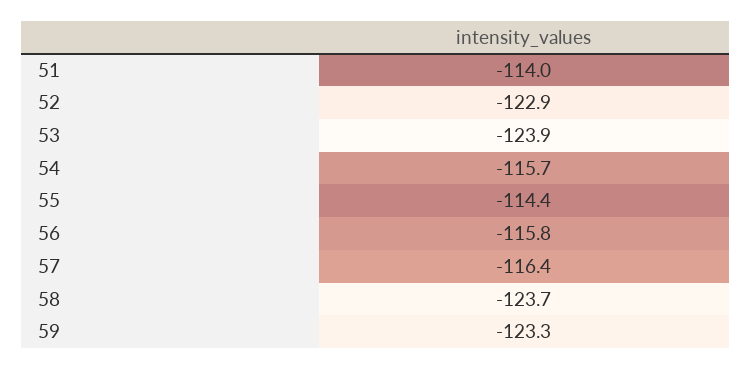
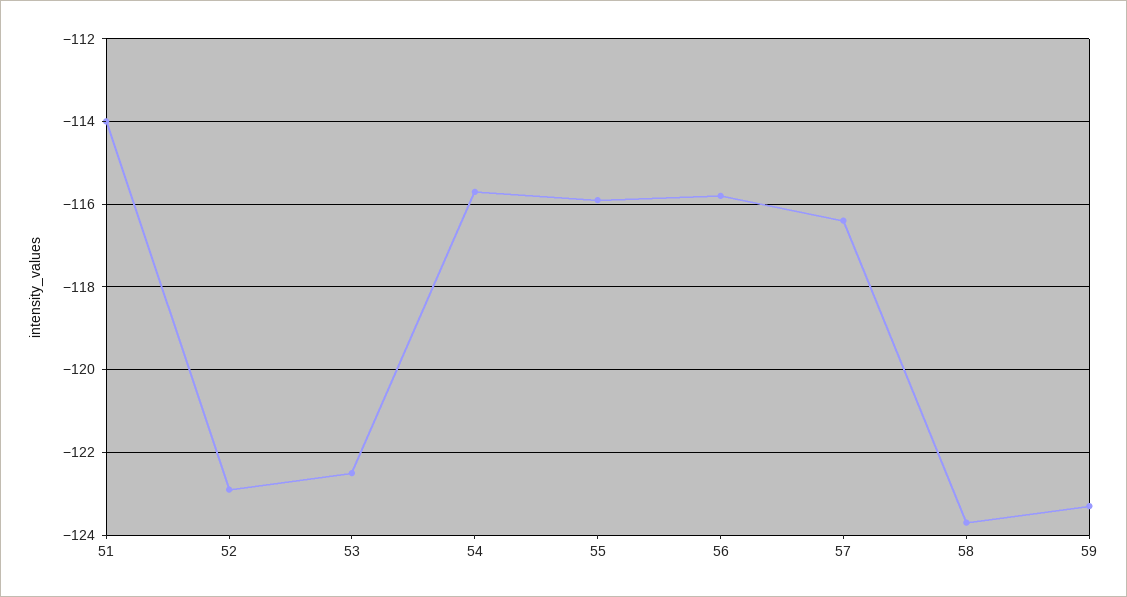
  {
    "51": -114,
    "52": -122.9,
-   "53": -123.9,
+   "53": -122.5,
    "54": -115.7,
-   "55": -114.4,
+   "55": -116,
    "56": -115.8,
    "57": -116.4,
    "58": -123.7,
    "59": -123.3
  }

